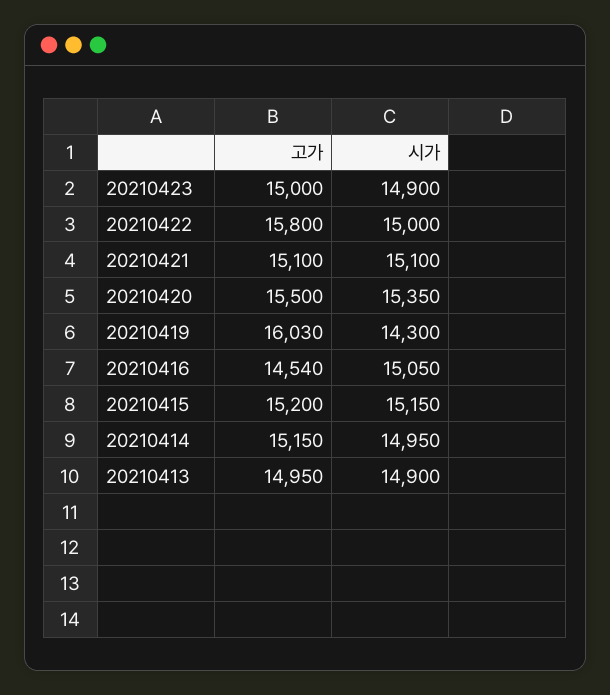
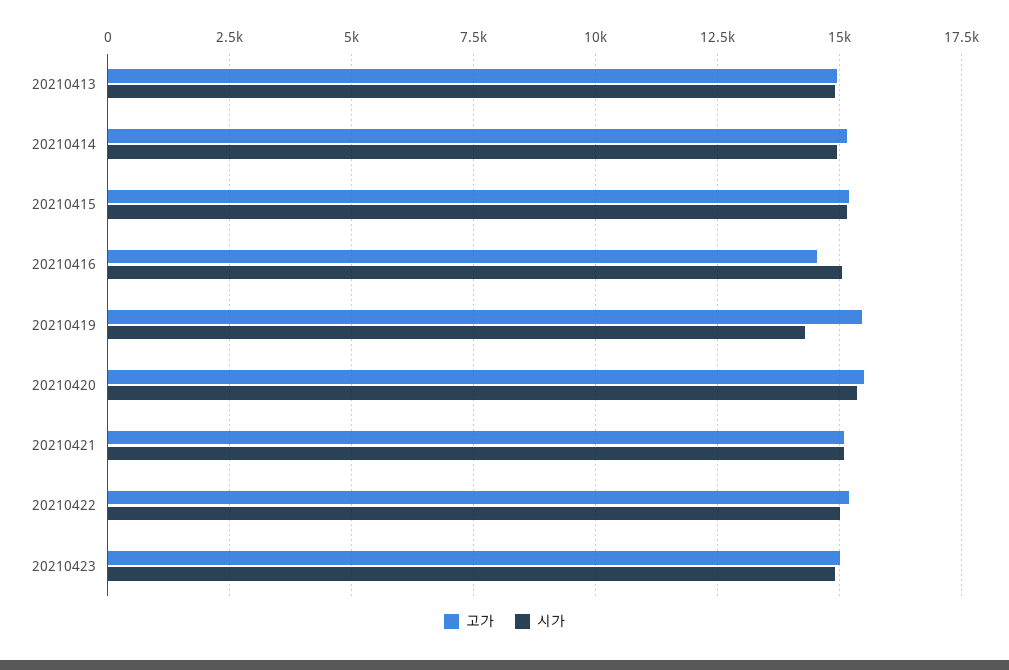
  {
    "고가": {
      "20210423": 15000,
-     "20210422": 15800,
+     "20210422": 15250,
      "20210421": 15100,
      "20210420": 15500,
-     "20210419": 16030,
+     "20210419": 15500,
      "20210416": 14540,
      "20210415": 15200,
      "20210414": 15150,
      "20210413": 14950
    },
    "시가": {
      "20210423": 14900,
      "20210422": 15000,
      "20210421": 15100,
      "20210420": 15350,
      "20210419": 14300,
      "20210416": 15050,
      "20210415": 15150,
      "20210414": 14950,
      "20210413": 14900
    }
  }

